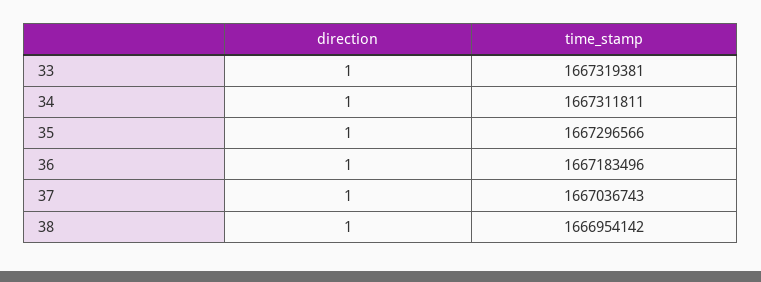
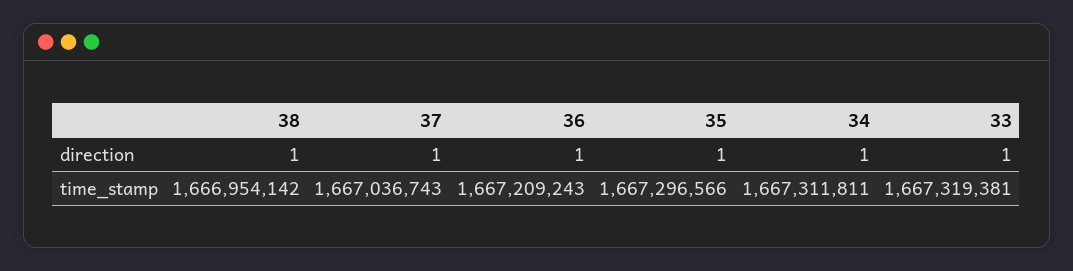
  {
    "direction": {
      "33": 1,
      "34": 1,
      "35": 1,
      "36": 1,
      "37": 1,
      "38": 1
    },
    "time_stamp": {
      "33": 1667319381,
      "34": 1667311811,
      "35": 1667296566,
-     "36": 1667183496,
+     "36": 1667209243,
      "37": 1667036743,
      "38": 1666954142
    }
  }

